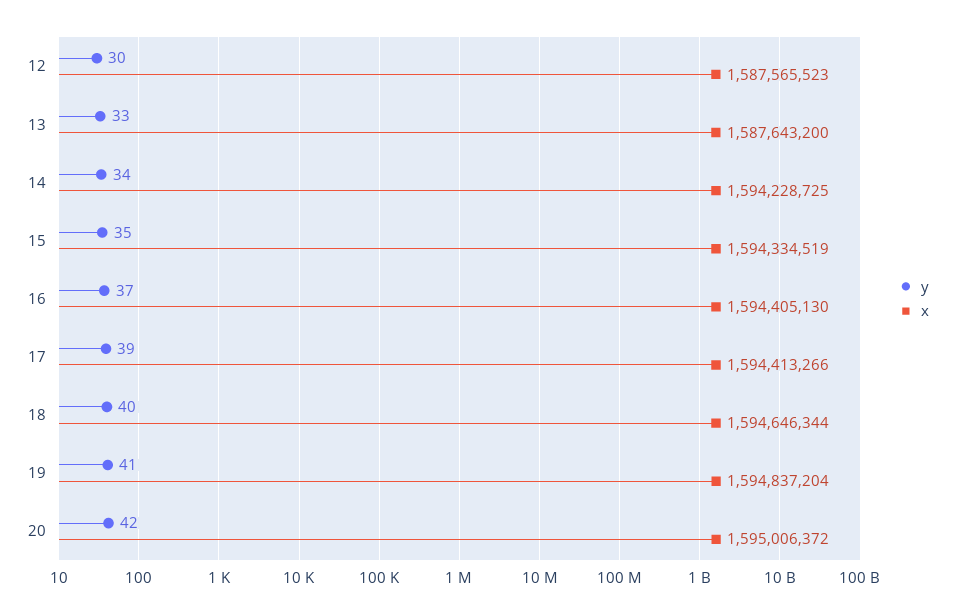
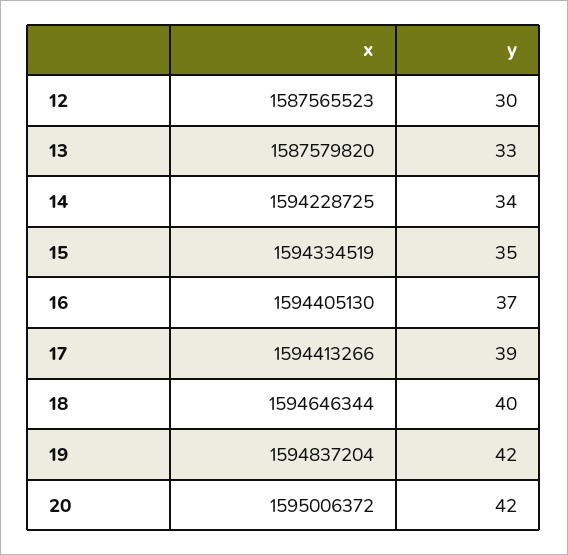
  {
    "y": {
      "12": 30,
      "13": 33,
      "14": 34,
      "15": 35,
      "16": 37,
      "17": 39,
      "18": 40,
-     "19": 41,
+     "19": 42,
      "20": 42
    },
    "x": {
      "12": 1587565523,
-     "13": 1587643200,
+     "13": 1587579820,
      "14": 1594228725,
      "15": 1594334519,
      "16": 1594405130,
      "17": 1594413266,
      "18": 1594646344,
      "19": 1594837204,
      "20": 1595006372
    }
  }

